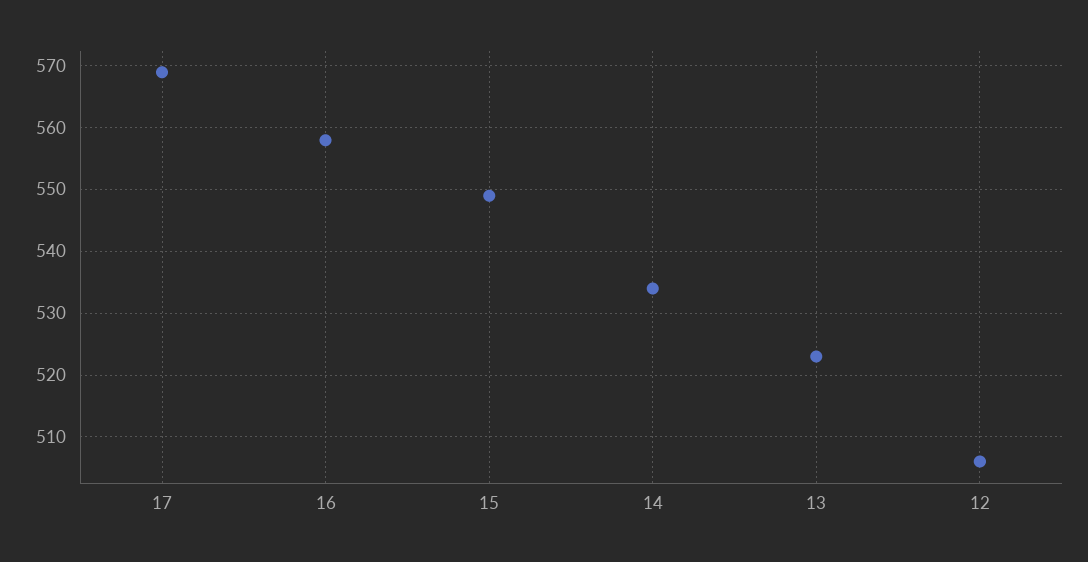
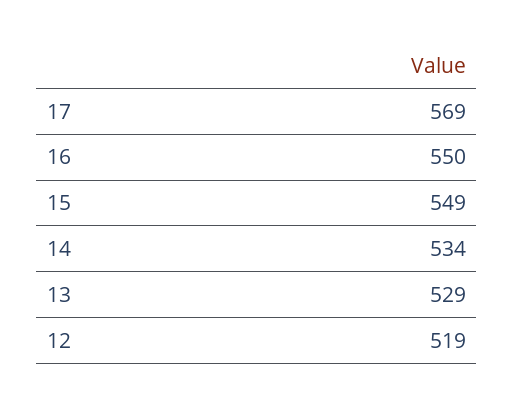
  {
    "17": 569,
-   "16": 558,
+   "16": 550,
    "15": 549,
    "14": 534,
-   "13": 523,
+   "13": 529,
-   "12": 506
+   "12": 519
  }

